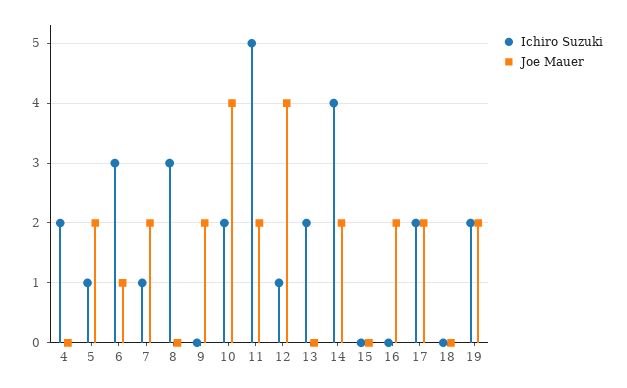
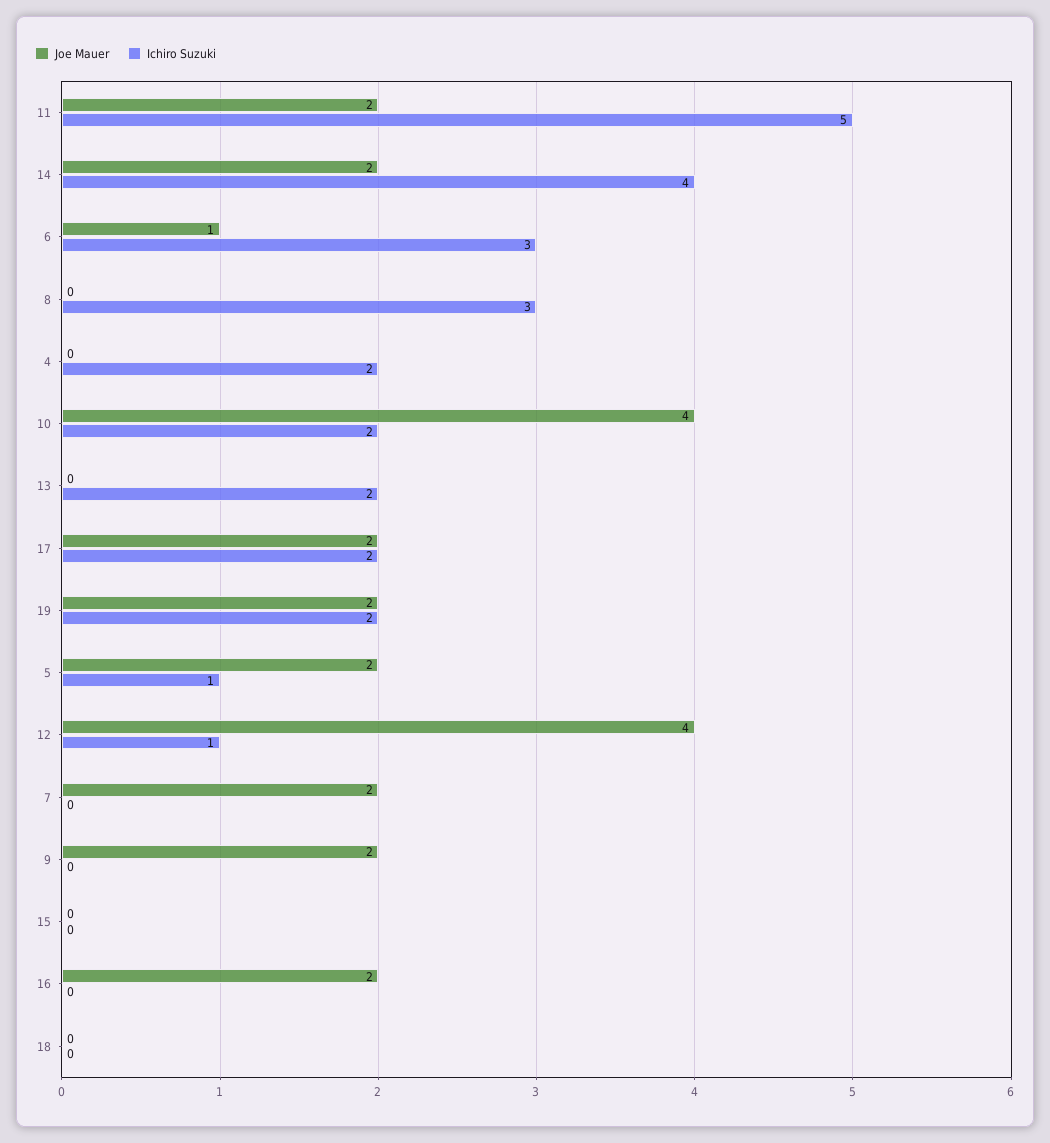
  {
    "Ichiro Suzuki": {
      "4": 2,
      "5": 1,
      "6": 3,
-     "7": 1,
+     "7": 0,
      "8": 3,
      "9": 0,
      "10": 2,
      "11": 5,
      "12": 1,
      "13": 2,
      "14": 4,
      "15": 0,
      "16": 0,
      "17": 2,
      "18": 0,
      "19": 2
    },
    "Joe Mauer": {
      "4": 0,
      "5": 2,
      "6": 1,
      "7": 2,
      "8": 0,
      "9": 2,
      "10": 4,
      "11": 2,
      "12": 4,
      "13": 0,
      "14": 2,
      "15": 0,
      "16": 2,
      "17": 2,
      "18": 0,
      "19": 2
    }
  }

